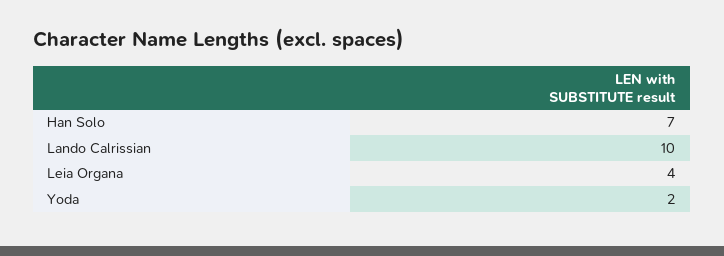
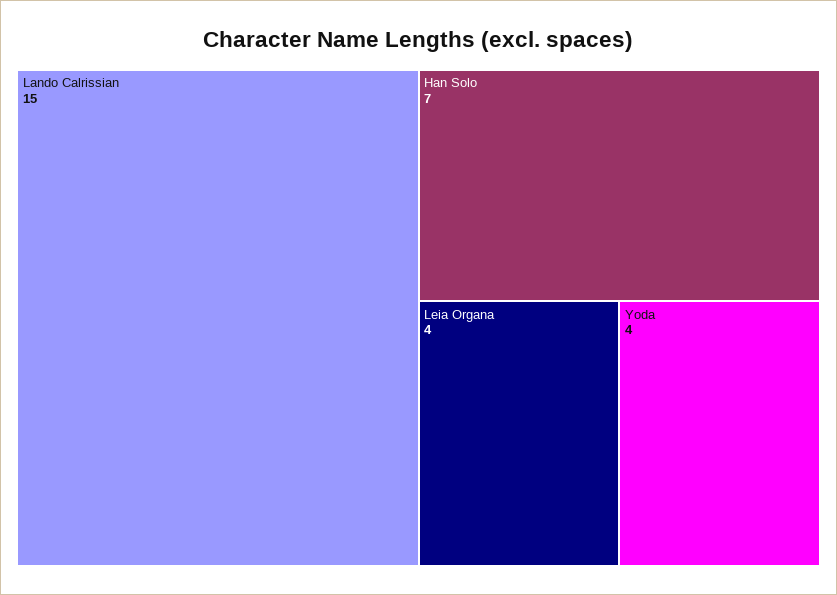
  {
    "Han Solo": 7,
-   "Lando Calrissian": 10,
+   "Lando Calrissian": 15,
    "Leia Organa": 4,
-   "Yoda": 2
+   "Yoda": 4
  }

